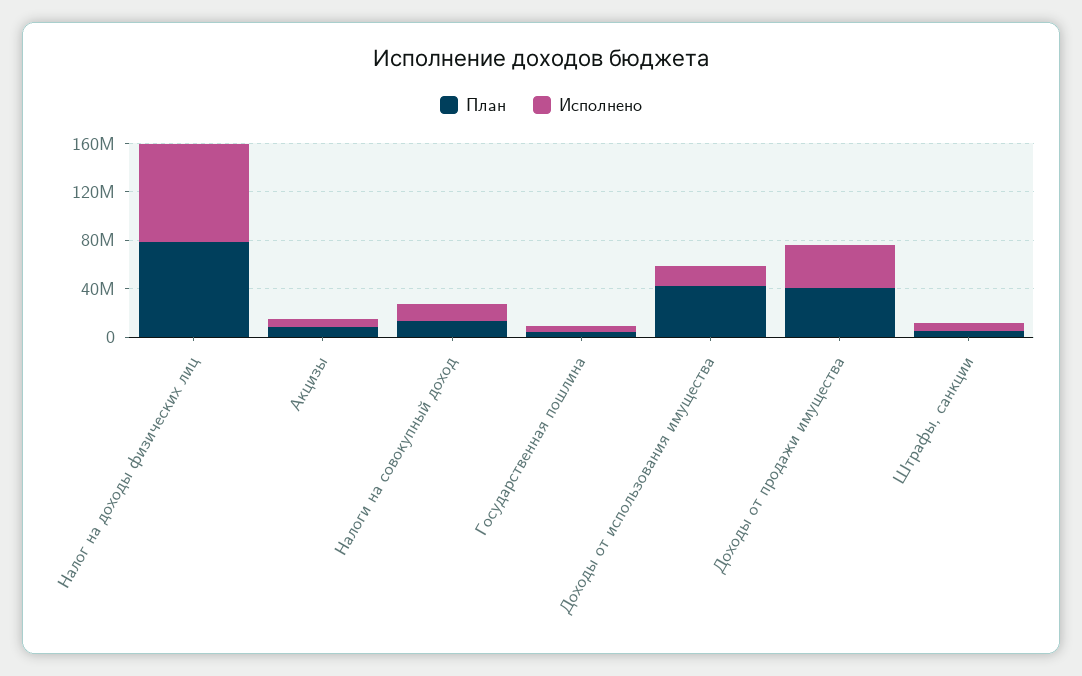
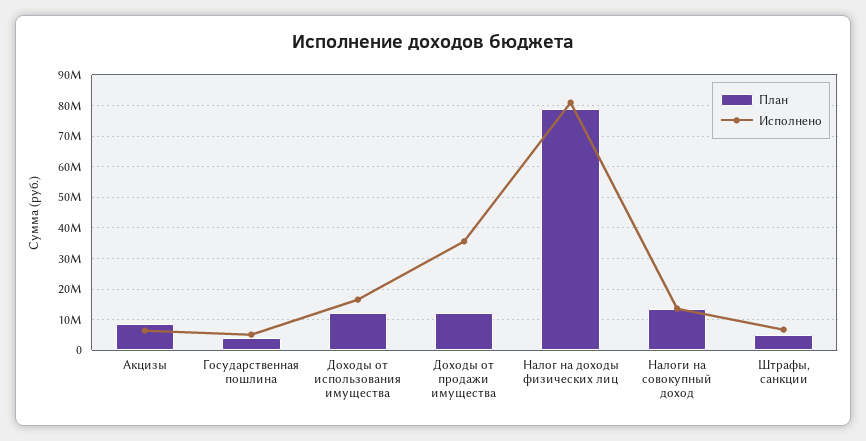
  {
    "План": {
      "Налог на доходы физических лиц": 78000000,
      "Акцизы": 8000000,
      "Налоги на совокупный доход": 14000000,
      "Государственная пошлина": 4000000,
-     "Доходы от использования имущества": 40000000,
+     "Доходы от использования имущества": 12000000,
-     "Доходы от продажи имущества": 40000000,
+     "Доходы от продажи имущества": 12000000,
      "Штрафы, санкции": 4000000
    },
    "Исполнено": {
      "Налог на доходы физических лиц": 80000000,
      "Акцизы": 6000000,
      "Налоги на совокупный доход": 14000000,
      "Государственная пошлина": 6000000,
      "Доходы от использования имущества": 16000000,
      "Доходы от продажи имущества": 36000000,
      "Штрафы, санкции": 6000000
    }
  }

